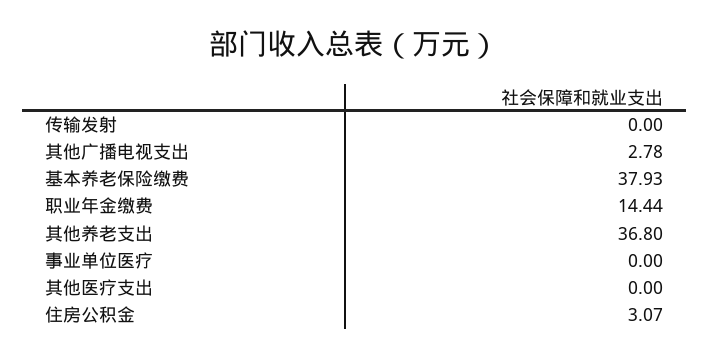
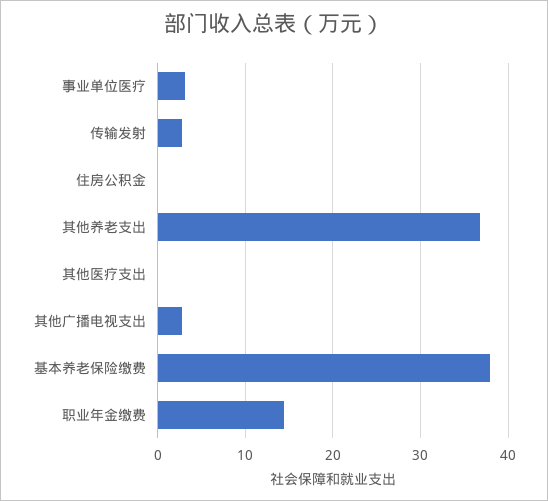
  {
-   "传输发射": 0,
+   "传输发射": 3,
    "其他广播电视支出": 2.78,
    "基本养老保险缴费": 37.93,
    "职业年金缴费": 14.44,
    "其他养老支出": 36.8,
-   "事业单位医疗": 0,
+   "事业单位医疗": 3,
    "其他医疗支出": 0,
-   "住房公积金": 3.07
+   "住房公积金": 0
  }

